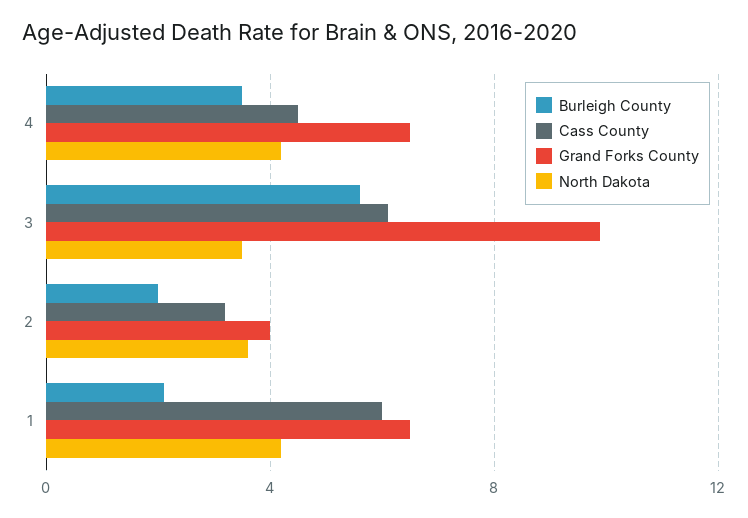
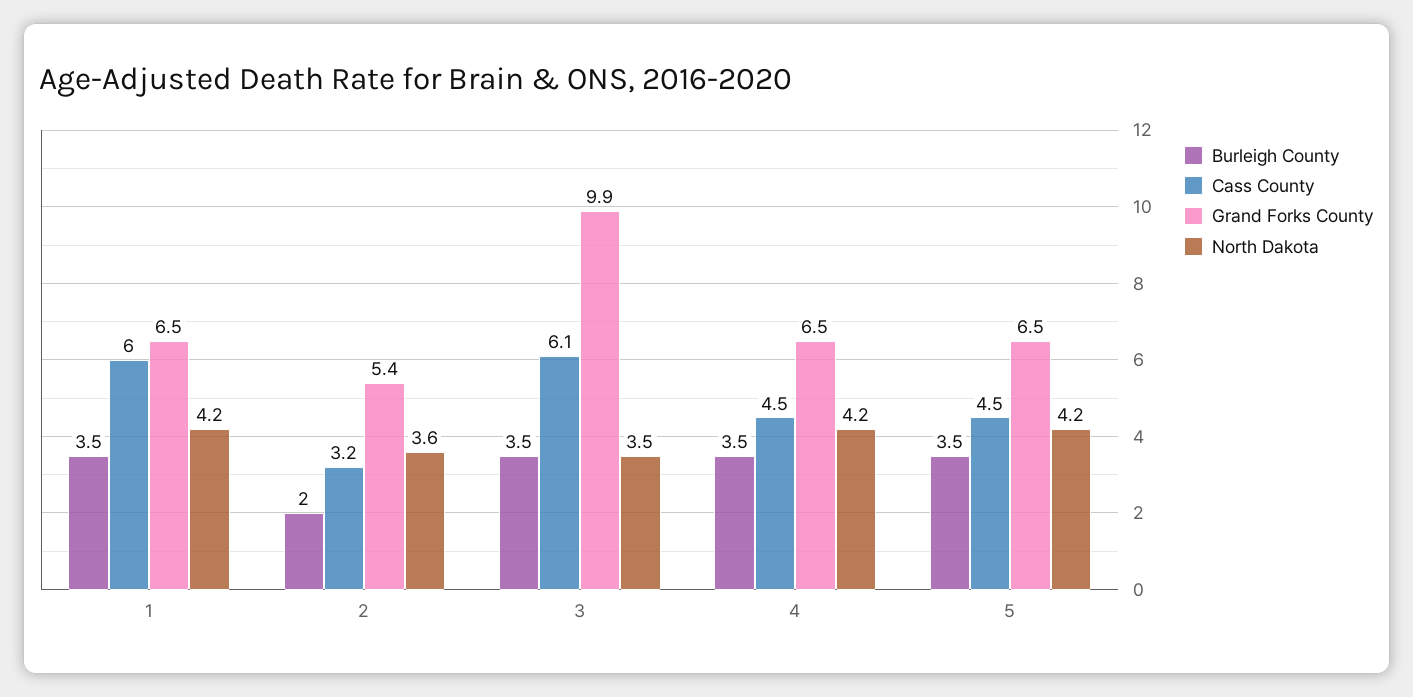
  {
    "Burleigh County": {
      "4": 3.5,
-     "3": 5.5,
+     "3": 3.5,
      "2": 2,
-     "1": 2
+     "1": 3.5,
+     "5": 3.5
    },
    "Cass County": {
      "4": 4.5,
      "3": 6.1,
      "2": 3.2,
-     "1": 6
+     "1": 6,
+     "5": 4.5
    },
    "Grand Forks County": {
      "4": 6.5,
      "3": 9.9,
-     "2": 4,
+     "2": 5.4,
-     "1": 6.5
+     "1": 6.5,
+     "5": 6.5
    },
    "North Dakota": {
      "4": 4.2,
      "3": 3.5,
      "2": 3.6,
-     "1": 4.2
+     "1": 4.2,
+     "5": 4.2
    }
  }

